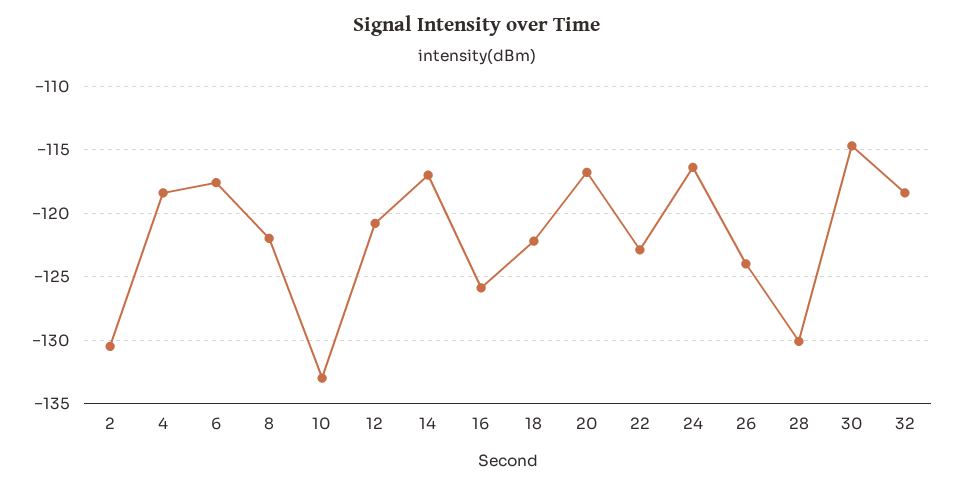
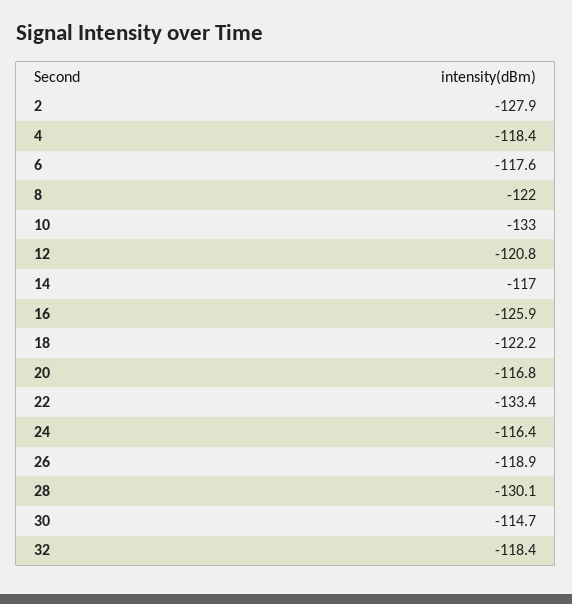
  {
-   "2": -130.5,
+   "2": -127.9,
    "4": -118.4,
    "6": -117.6,
    "8": -122,
    "10": -133,
    "12": -120.8,
    "14": -117,
    "16": -125.9,
    "18": -122.2,
    "20": -116.8,
-   "22": -123,
+   "22": -133.4,
    "24": -116.4,
-   "26": -124,
+   "26": -118.9,
    "28": -130.1,
    "30": -114.7,
    "32": -118.4
  }

